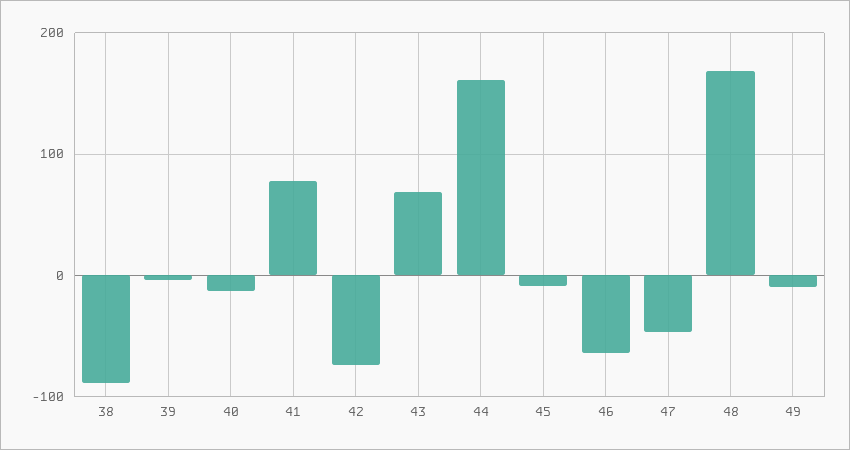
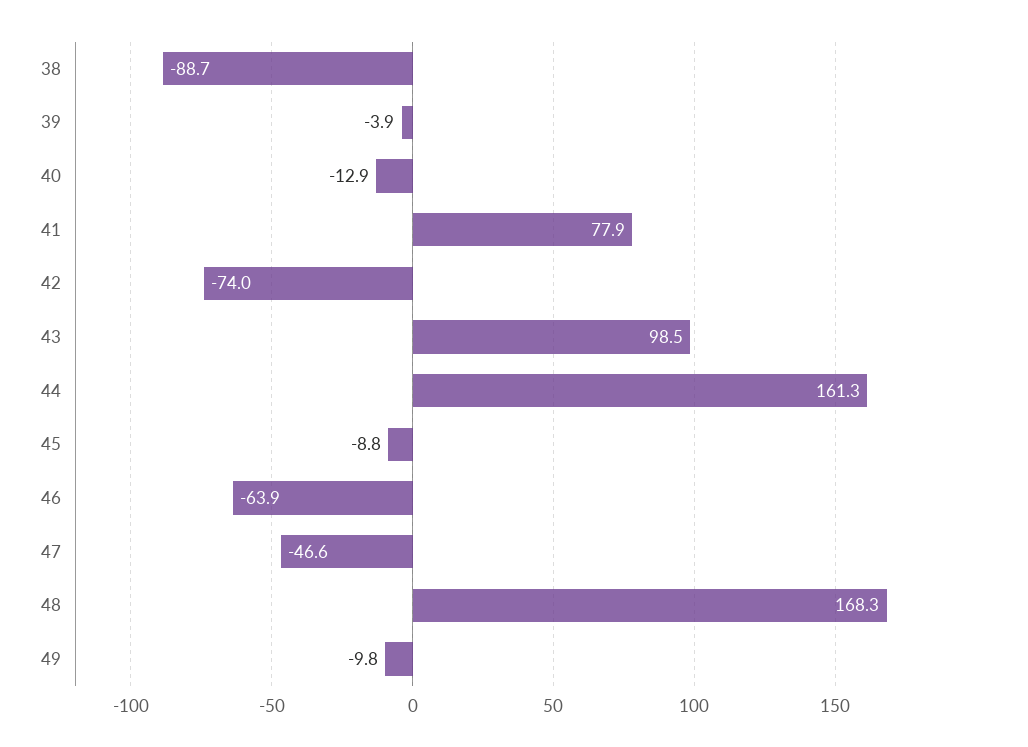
  {
    "38": -88.7,
    "39": -3.9,
    "40": -12.9,
    "41": 77.9,
    "42": -74,
-   "43": 70,
+   "43": 98.5,
    "44": 161.3,
    "45": -8.8,
    "46": -63.9,
    "47": -46.6,
    "48": 168.3,
    "49": -9.8
  }

